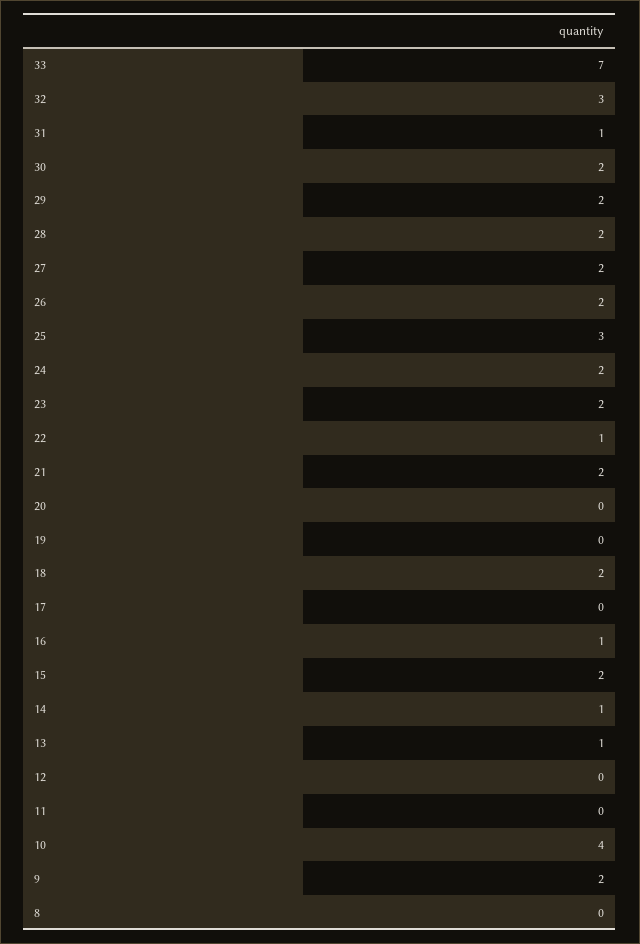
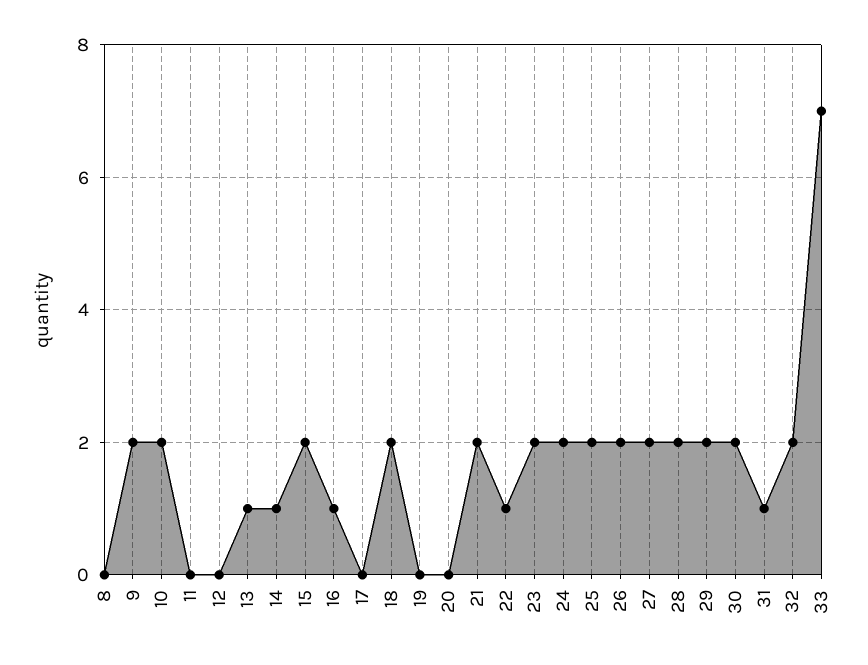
  {
    "33": 7,
-   "32": 3,
+   "32": 2,
    "31": 1,
    "30": 2,
    "29": 2,
    "28": 2,
    "27": 2,
    "26": 2,
-   "25": 3,
+   "25": 2,
    "24": 2,
    "23": 2,
    "22": 1,
    "21": 2,
    "20": 0,
    "19": 0,
    "18": 2,
    "17": 0,
    "16": 1,
    "15": 2,
    "14": 1,
    "13": 1,
    "12": 0,
    "11": 0,
-   "10": 4,
+   "10": 2,
    "9": 2,
    "8": 0
  }

